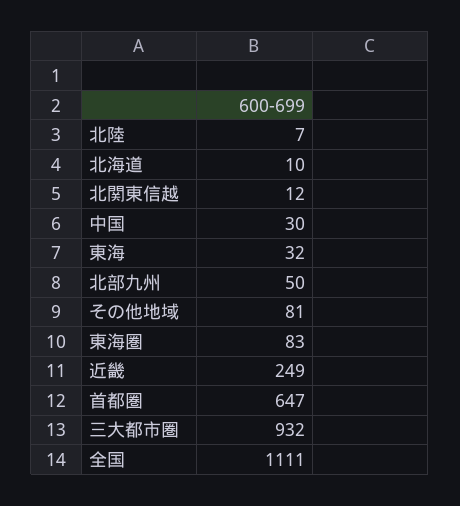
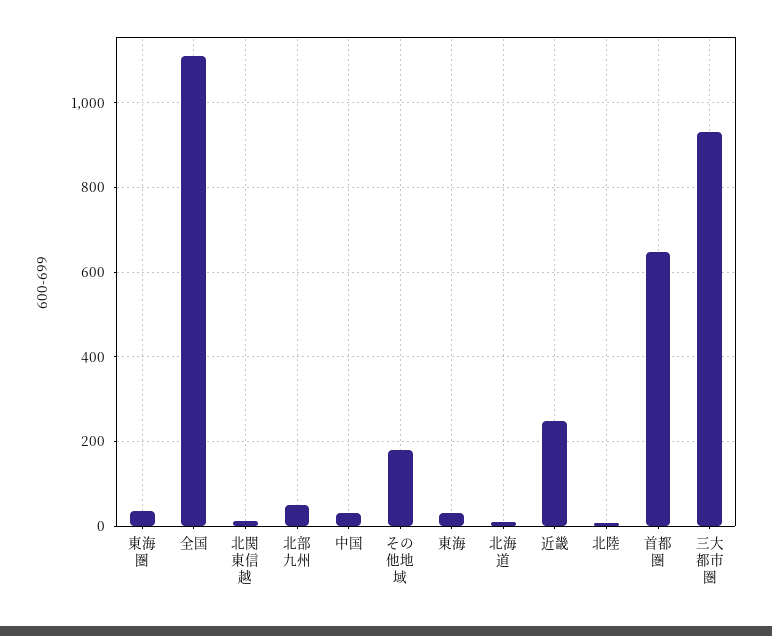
  {
    "北陸": 7,
    "北海道": 10,
    "北関東信越": 12,
    "中国": 30,
    "東海": 32,
    "北部九州": 50,
-   "その他地域": 81,
+   "その他地域": 180,
-   "東海圏": 83,
+   "東海圏": 40,
    "近畿": 249,
    "首都圏": 647,
    "三大都市圏": 932,
    "全国": 1111
  }

